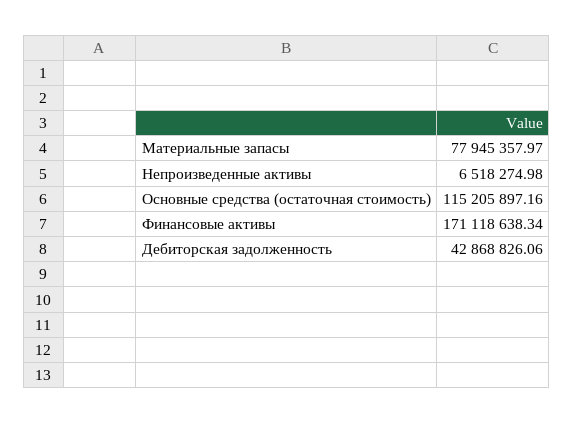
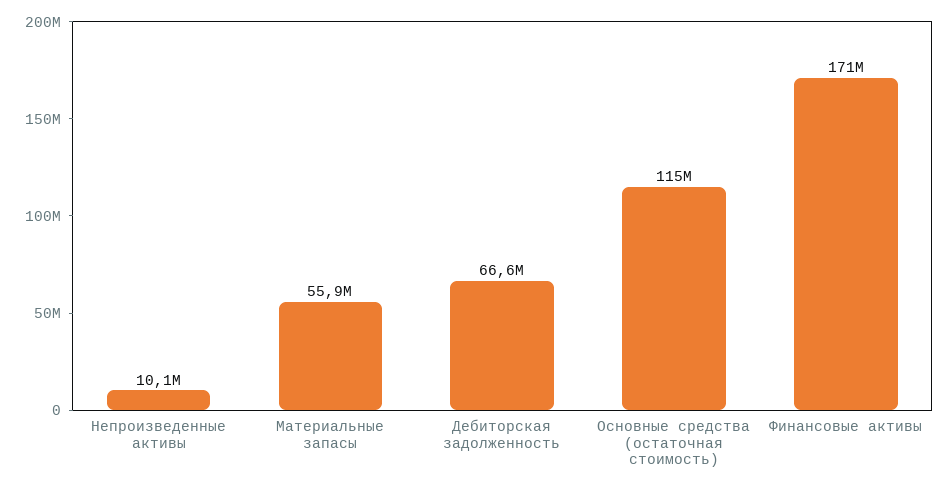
  {
-   "Материальные запасы": 77945357.97,
+   "Материальные запасы": 55900000,
-   "Непроизведенные активы": 6518274.98,
+   "Непроизведенные активы": 10100000,
    "Основные средства (остаточная стоимость)": 115205897.16,
    "Финансовые активы": 171118638.34,
-   "Дебиторская задолженность": 42868826.06
+   "Дебиторская задолженность": 66600000
  }

